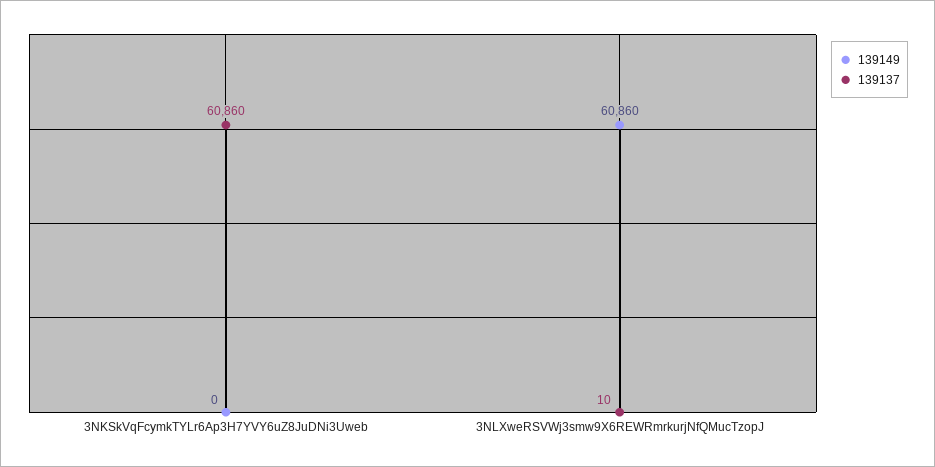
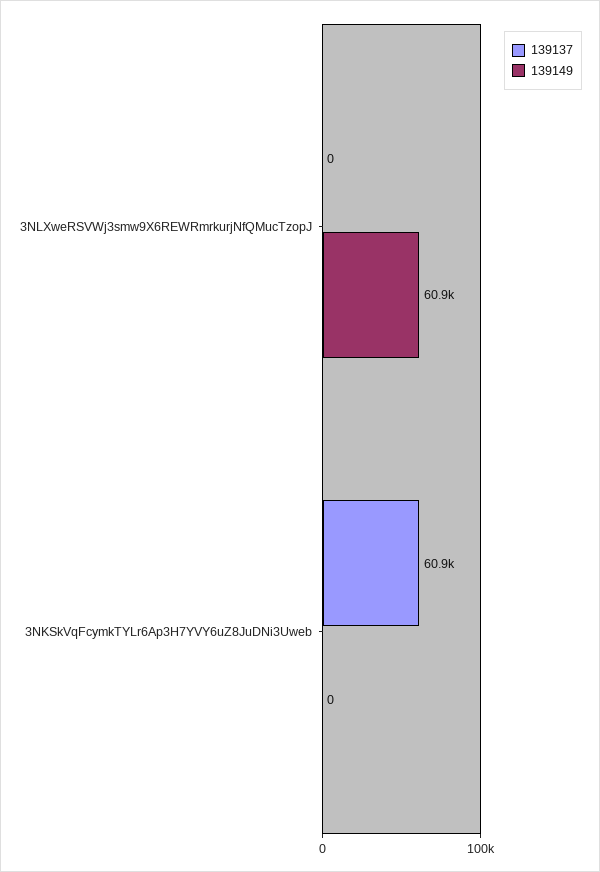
  {
    "139149": {
      "3NKSkVqFcymkTYLr6Ap3H7YVY6uZ8JuDNi3Uweb": 0,
      "3NLXweRSVWj3smw9X6REWRmrkurjNfQMucTzopJ": 60860
    },
    "139137": {
      "3NKSkVqFcymkTYLr6Ap3H7YVY6uZ8JuDNi3Uweb": 60860,
-     "3NLXweRSVWj3smw9X6REWRmrkurjNfQMucTzopJ": 10
+     "3NLXweRSVWj3smw9X6REWRmrkurjNfQMucTzopJ": 0
    }
  }

